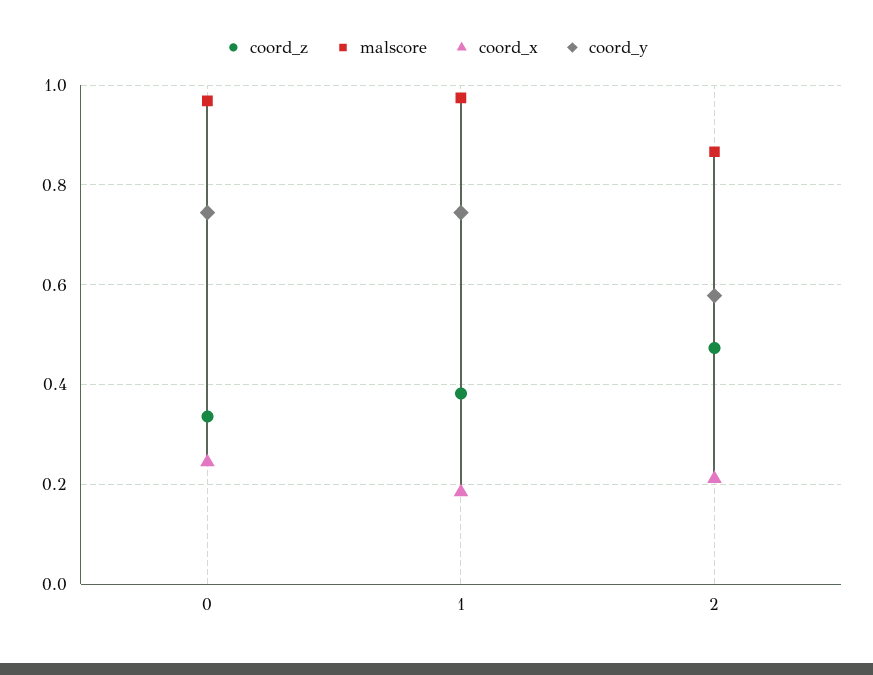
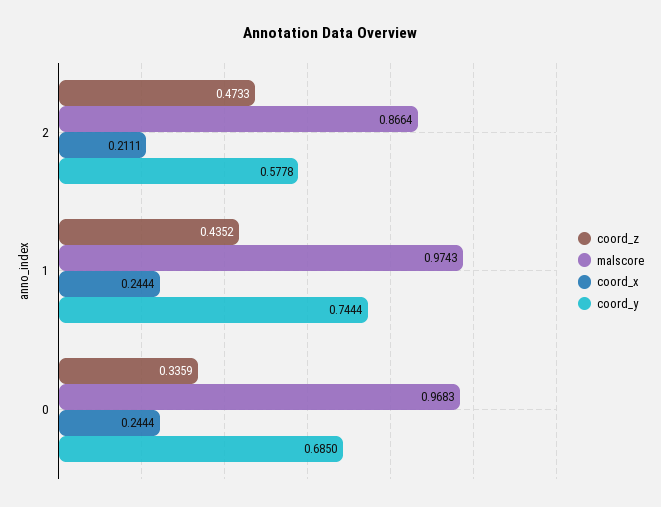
  {
    "coord_z": {
      "0": 0.3359,
-     "1": 0.38,
+     "1": 0.4352,
      "2": 0.4733
    },
    "malscore": {
      "0": 0.9683,
      "1": 0.9743,
      "2": 0.8664
    },
    "coord_x": {
      "0": 0.2444,
-     "1": 0.18,
+     "1": 0.2444,
      "2": 0.2111
    },
    "coord_y": {
-     "0": 0.74,
+     "0": 0.685,
      "1": 0.7444,
      "2": 0.5778
    }
  }

